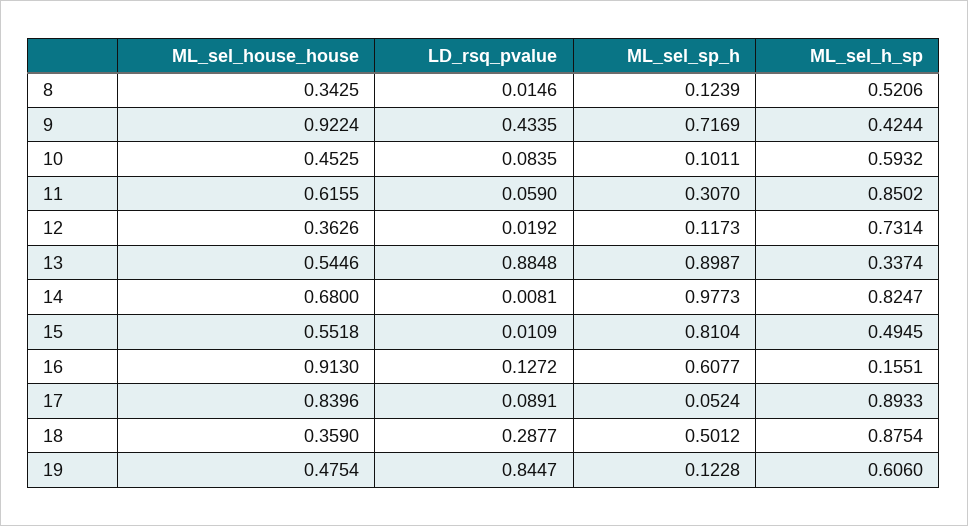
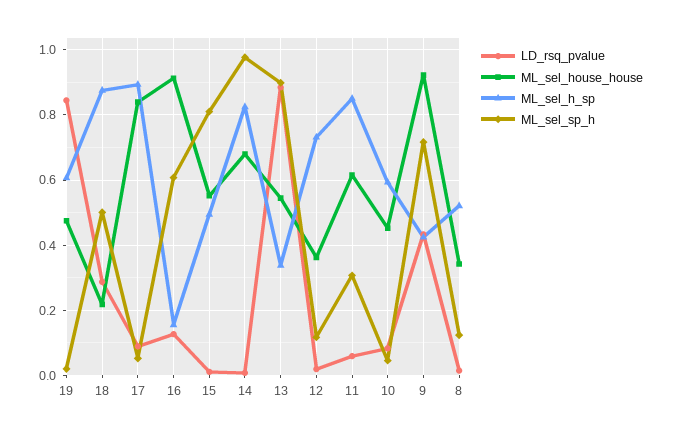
  {
    "ML_sel_house_house": {
      "8": 0.3425,
      "9": 0.9224,
      "10": 0.4525,
      "11": 0.6155,
      "12": 0.3626,
      "13": 0.5446,
      "14": 0.68,
      "15": 0.5518,
      "16": 0.913,
      "17": 0.8396,
-     "18": 0.359,
+     "18": 0.22,
      "19": 0.4754
    },
    "LD_rsq_pvalue": {
      "8": 0.0146,
      "9": 0.4335,
      "10": 0.0835,
      "11": 0.059,
      "12": 0.0192,
      "13": 0.8848,
      "14": 0.0081,
      "15": 0.0109,
      "16": 0.1272,
      "17": 0.0891,
      "18": 0.2877,
      "19": 0.8447
    },
    "ML_sel_sp_h": {
      "8": 0.1239,
      "9": 0.7169,
-     "10": 0.1011,
+     "10": 0.04,
      "11": 0.307,
      "12": 0.1173,
      "13": 0.8987,
      "14": 0.9773,
      "15": 0.8104,
      "16": 0.6077,
      "17": 0.0524,
      "18": 0.5012,
-     "19": 0.1228
+     "19": 0.02
    },
    "ML_sel_h_sp": {
      "8": 0.5206,
      "9": 0.4244,
      "10": 0.5932,
      "11": 0.8502,
      "12": 0.7314,
      "13": 0.3374,
      "14": 0.8247,
      "15": 0.4945,
      "16": 0.1551,
      "17": 0.8933,
      "18": 0.8754,
      "19": 0.606
    }
  }

